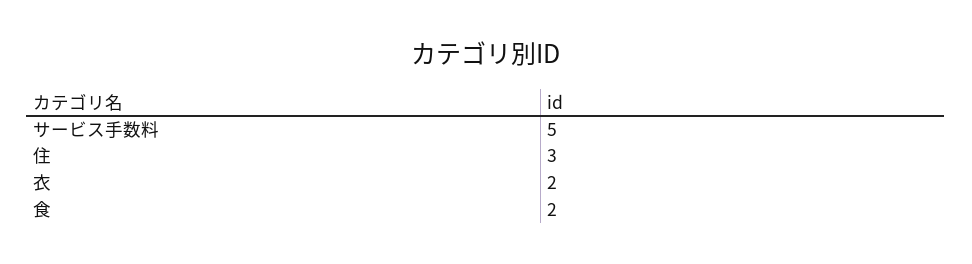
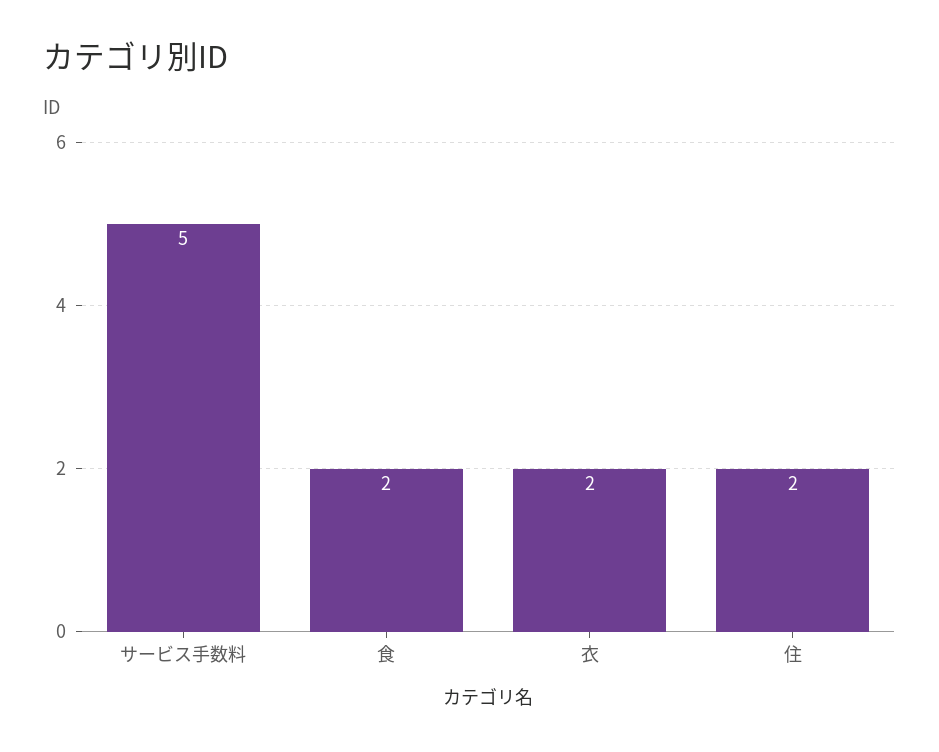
  {
    "サービス手数料": 5,
-   "住": 3,
+   "住": 2,
    "衣": 2,
    "食": 2
  }

